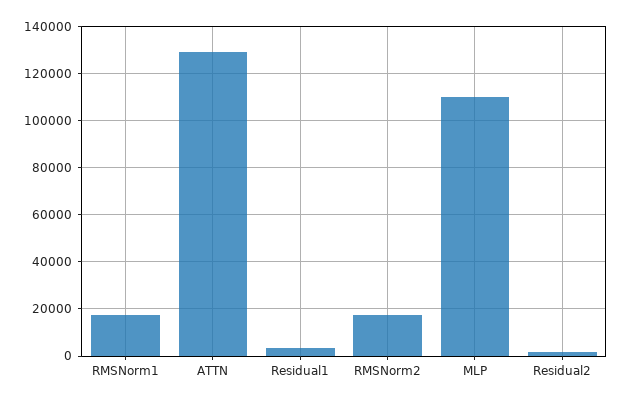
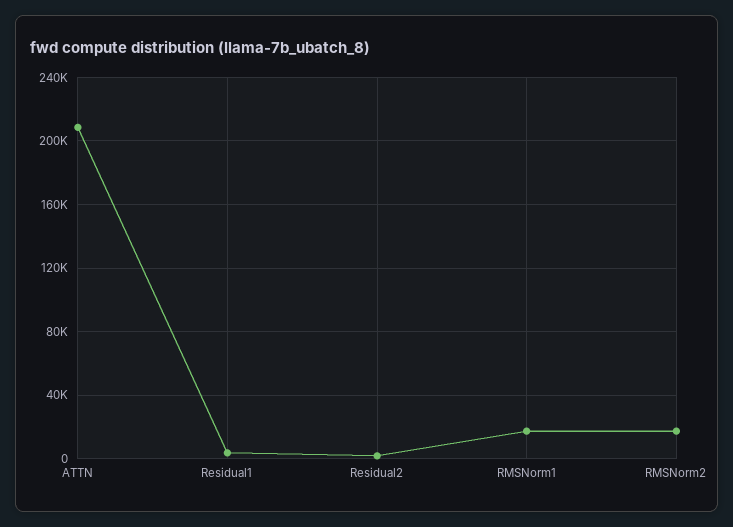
  {
    "RMSNorm1": 15000,
-   "ATTN": 130000,
+   "ATTN": 210000,
    "Residual1": 5000,
    "RMSNorm2": 15000,
-   "MLP": 110000,
    "Residual2": 0
  }

